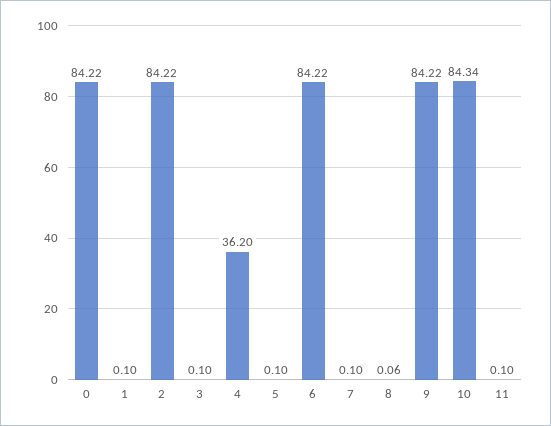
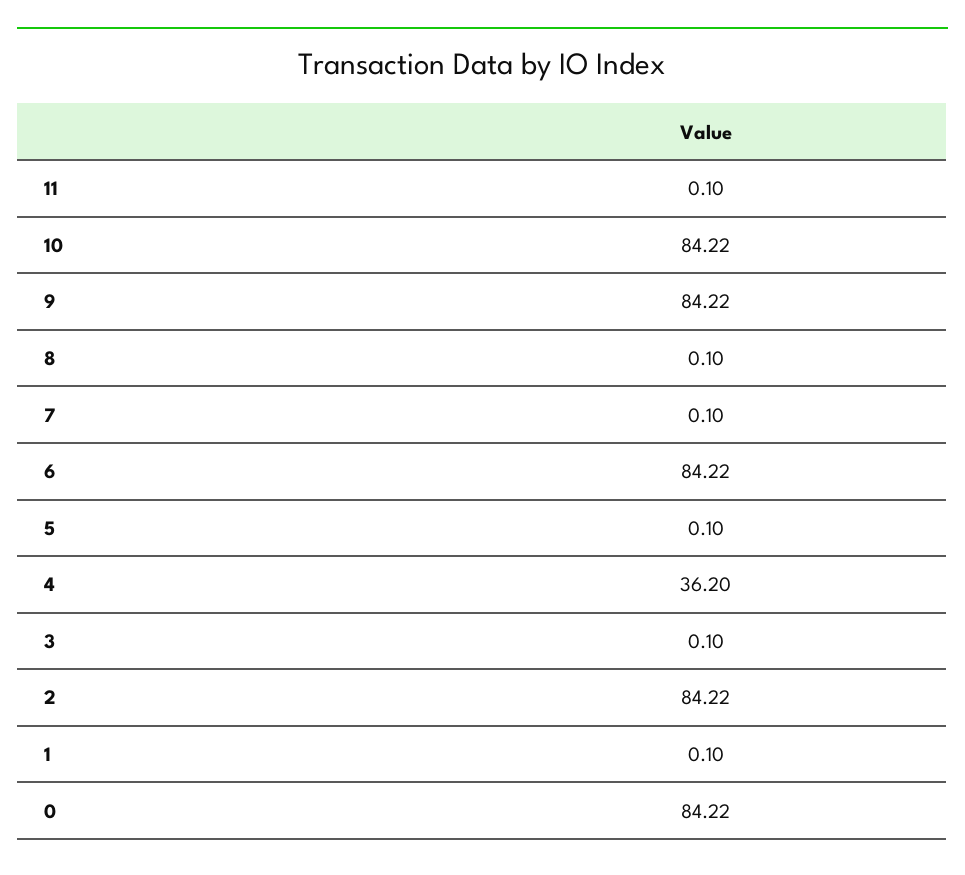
  {
    "0": 84.22,
    "1": 0.1,
    "2": 84.22,
    "3": 0.1,
    "4": 36.2,
    "5": 0.1,
    "6": 84.22,
    "7": 0.1,
-   "8": 0.06,
+   "8": 0.1,
    "9": 84.22,
-   "10": 84.34,
+   "10": 84.22,
    "11": 0.1
  }

